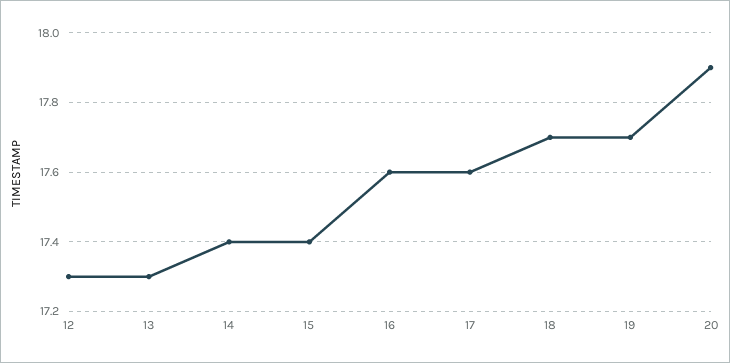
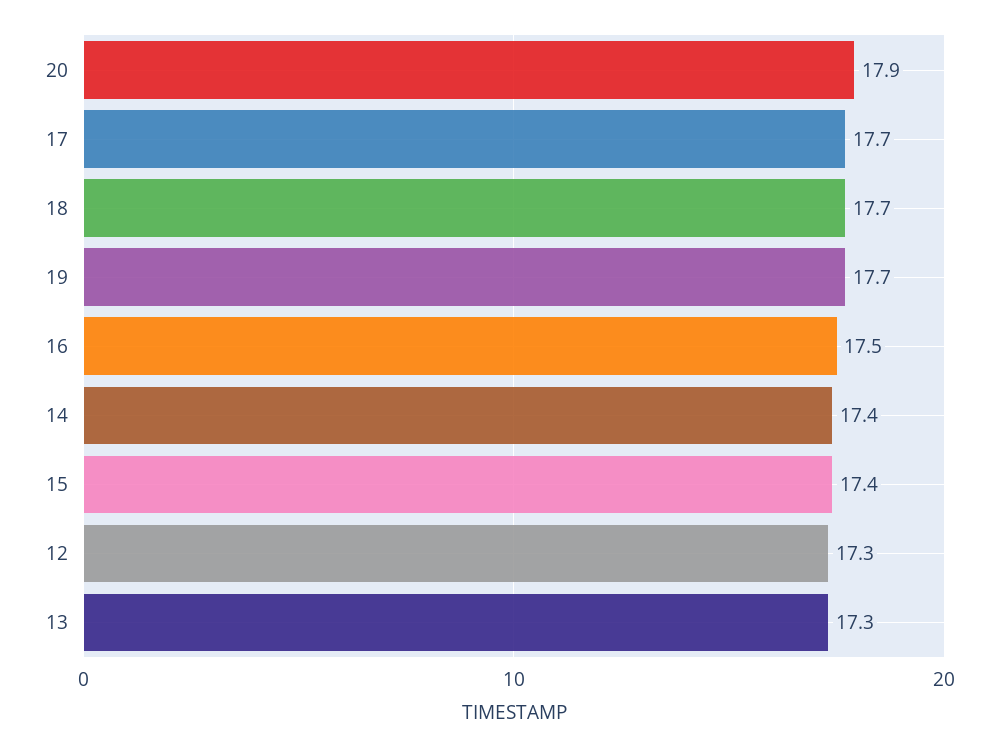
  {
    "12": 17.3,
    "13": 17.3,
    "14": 17.4,
    "15": 17.4,
-   "16": 17.6,
+   "16": 17.5,
-   "17": 17.6,
+   "17": 17.7,
    "18": 17.7,
    "19": 17.7,
    "20": 17.9
  }

